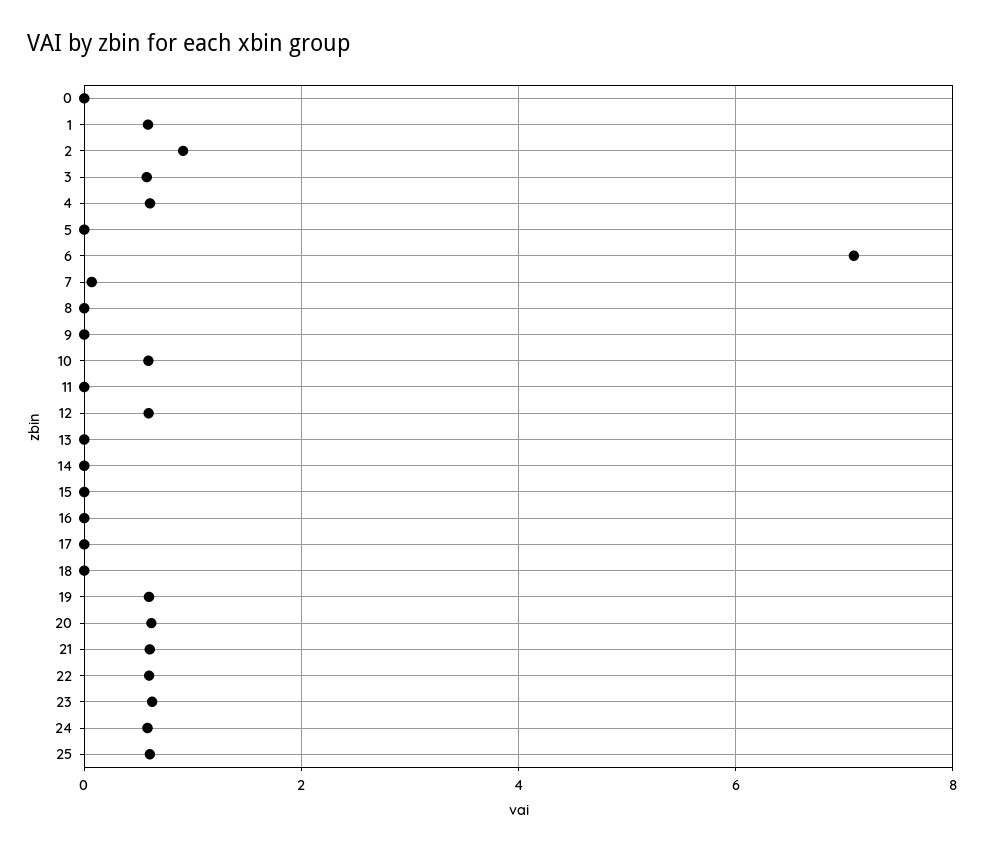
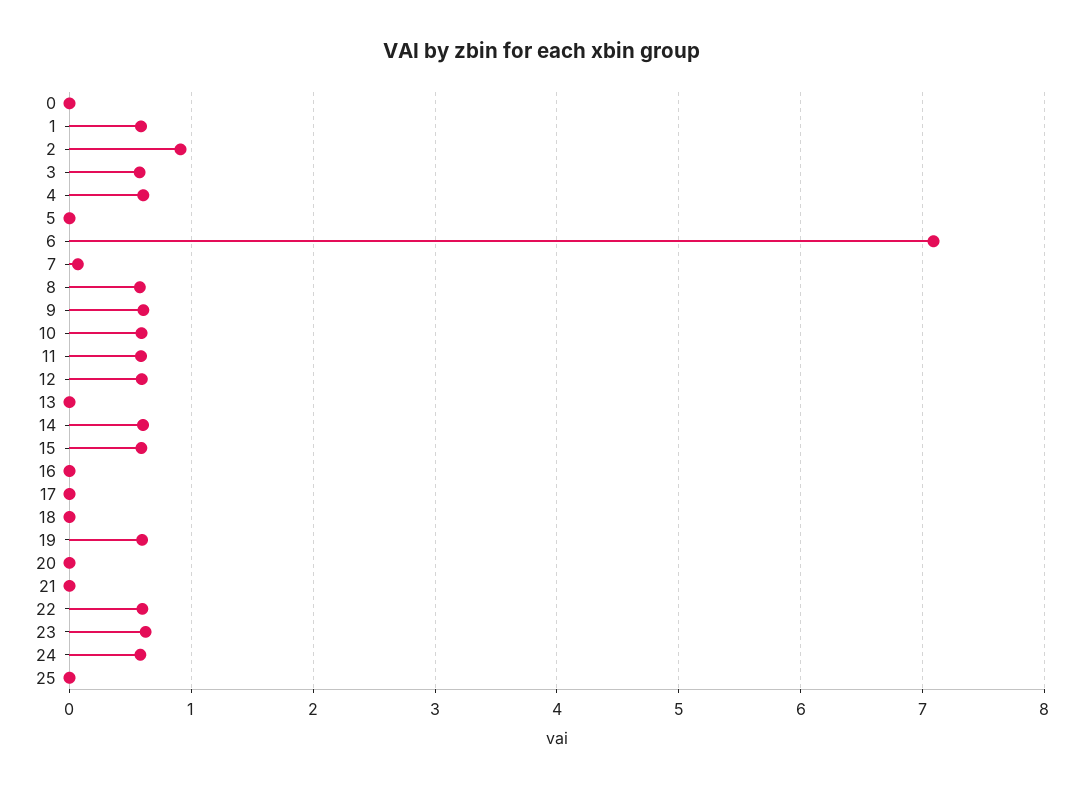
  {
    "0": 0,
    "1": 0.6,
    "2": 0.9,
    "3": 0.6,
    "4": 0.6,
    "5": 0,
    "6": 7.1,
    "7": 0.1,
-   "8": 0,
+   "8": 0.6,
-   "9": 0,
+   "9": 0.6,
    "10": 0.6,
-   "11": 0,
+   "11": 0.6,
    "12": 0.6,
    "13": 0,
-   "14": 0,
+   "14": 0.6,
-   "15": 0,
+   "15": 0.6,
    "16": 0,
    "17": 0,
    "18": 0,
    "19": 0.6,
-   "20": 0.6,
+   "20": 0,
-   "21": 0.6,
+   "21": 0,
    "22": 0.6,
    "23": 0.6,
    "24": 0.6,
-   "25": 0.6
+   "25": 0
  }

